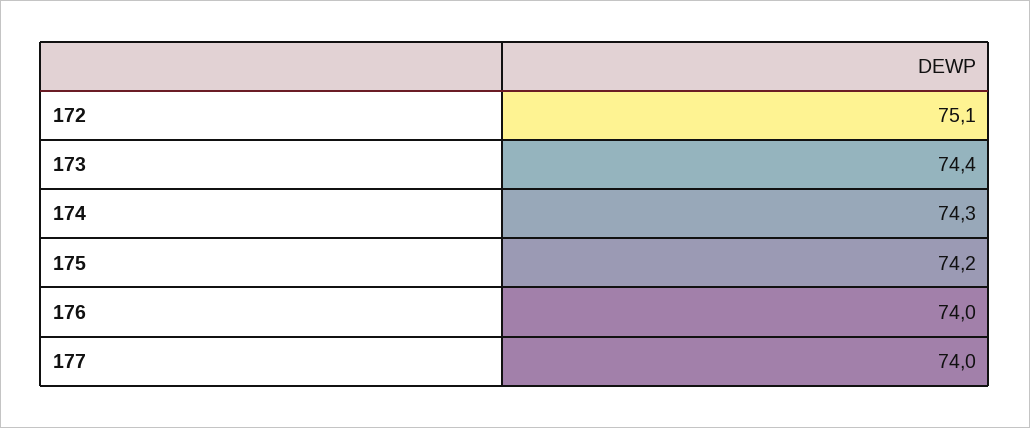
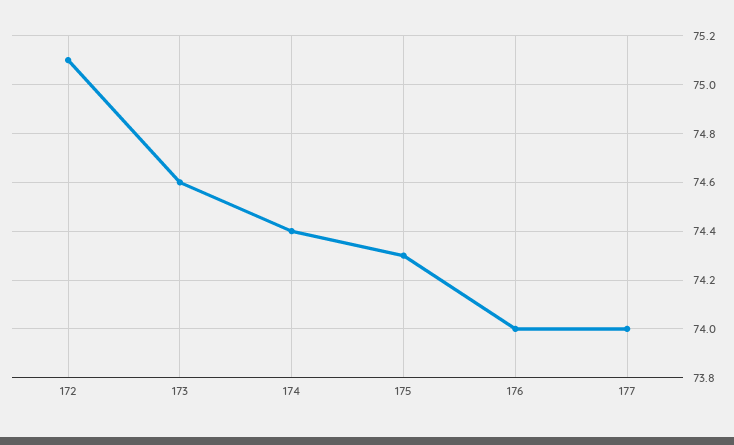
  {
    "172": 75.1,
-   "173": 74.4,
+   "173": 74.6,
-   "174": 74.3,
+   "174": 74.4,
-   "175": 74.2,
+   "175": 74.3,
    "176": 74,
    "177": 74
  }

